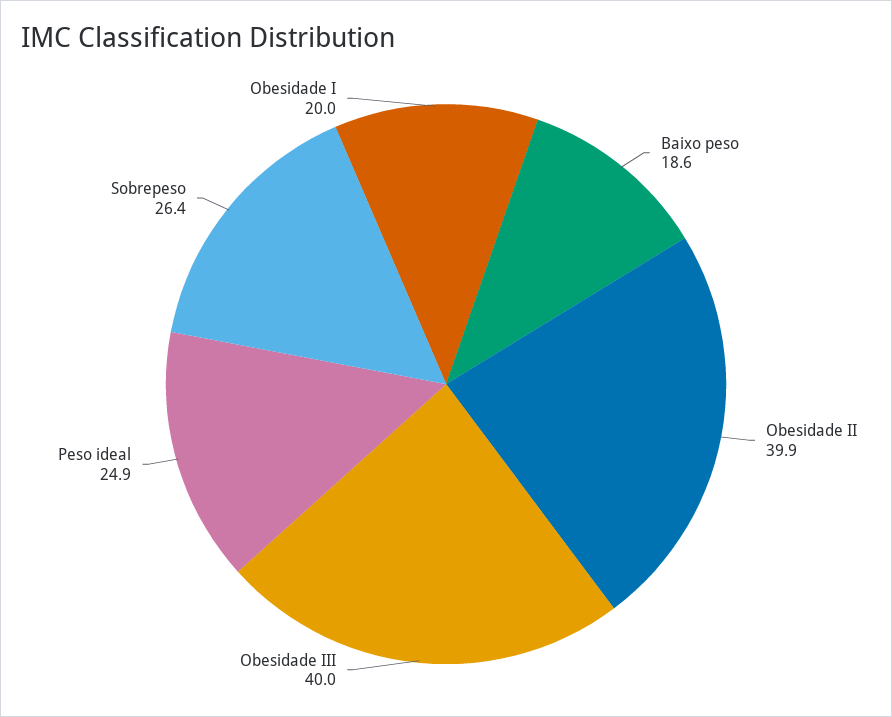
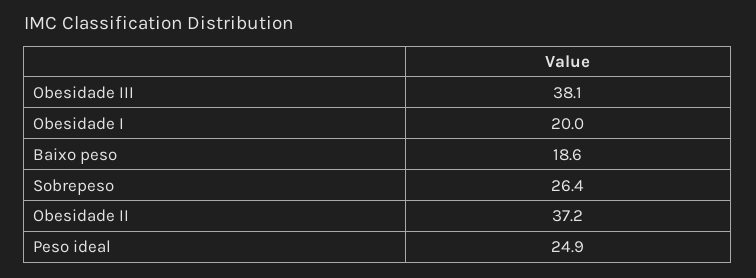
  {
    "Baixo peso": 18.6,
-   "Obesidade II": 39.9,
+   "Obesidade II": 37.2,
-   "Obesidade III": 40,
+   "Obesidade III": 38.1,
    "Peso ideal": 24.9,
    "Sobrepeso": 26.4,
    "Obesidade I": 20
  }

